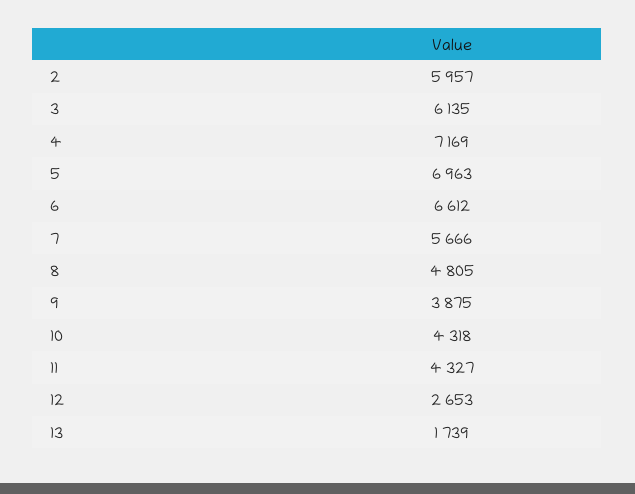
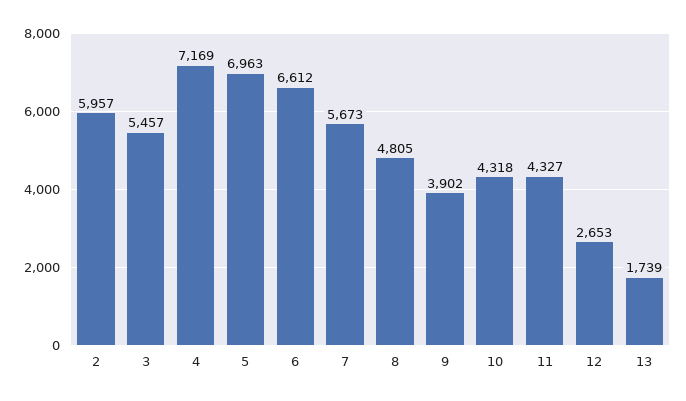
  {
    "2": 5957,
-   "3": 6135,
+   "3": 5457,
    "4": 7169,
    "5": 6963,
    "6": 6612,
-   "7": 5666,
+   "7": 5673,
    "8": 4805,
-   "9": 3875,
+   "9": 3902,
    "10": 4318,
    "11": 4327,
    "12": 2653,
    "13": 1739
  }

